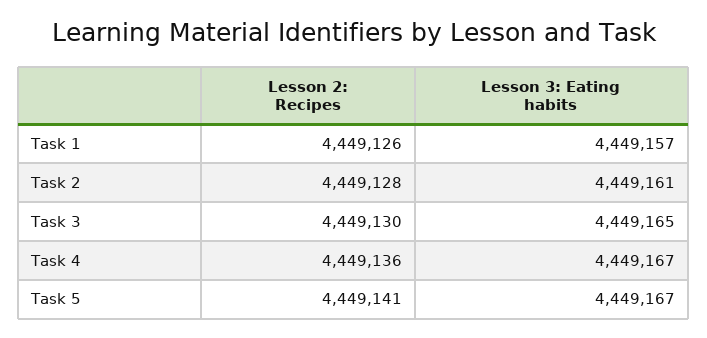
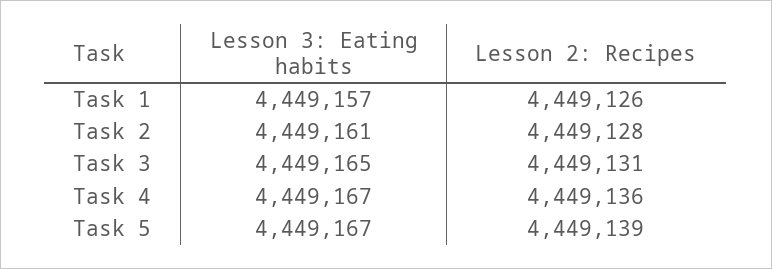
  {
    "Lesson 2: Recipes": {
      "Task 1": 4449126,
      "Task 2": 4449128,
-     "Task 3": 4449130,
+     "Task 3": 4449131,
      "Task 4": 4449136,
-     "Task 5": 4449141
+     "Task 5": 4449139
    },
    "Lesson 3: Eating habits": {
      "Task 1": 4449157,
      "Task 2": 4449161,
      "Task 3": 4449165,
      "Task 4": 4449167,
      "Task 5": 4449167
    }
  }

